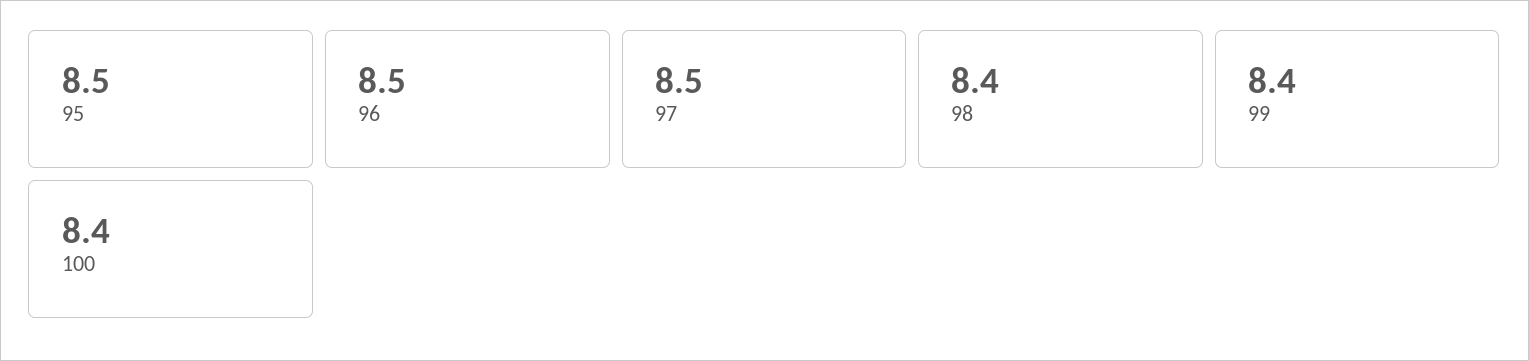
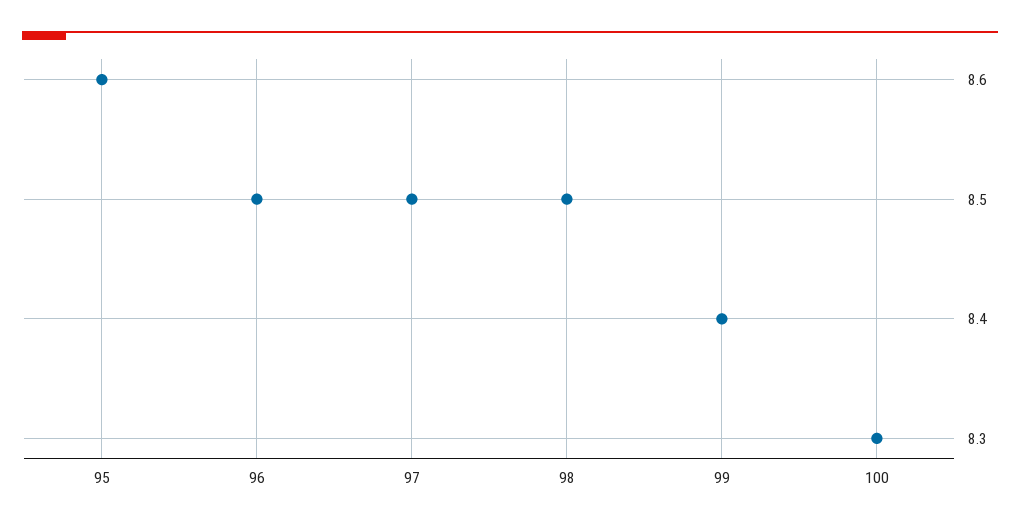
  {
-   "95": 8.5,
+   "95": 8.6,
    "96": 8.5,
    "97": 8.5,
-   "98": 8.4,
+   "98": 8.5,
    "99": 8.4,
-   "100": 8.4
+   "100": 8.3
  }

